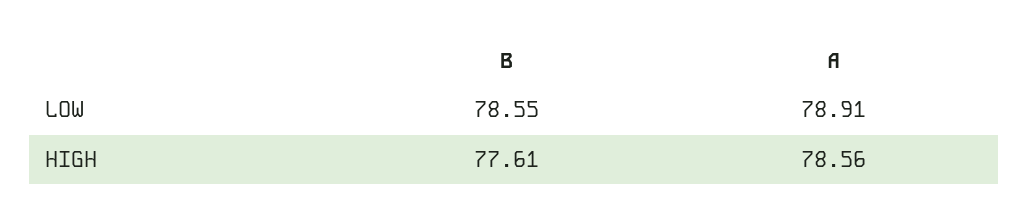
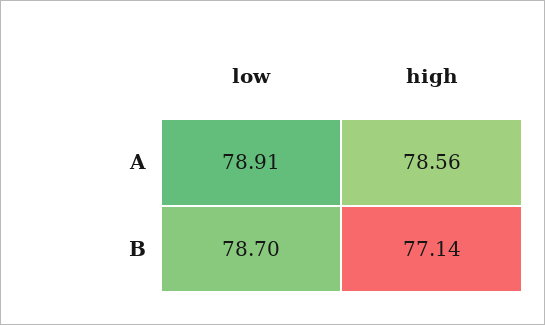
  {
    "B": {
-     "LOW": 78.55,
+     "LOW": 78.7,
-     "HIGH": 77.61
+     "HIGH": 77.14
    },
    "A": {
      "LOW": 78.91,
      "HIGH": 78.56
    }
  }

